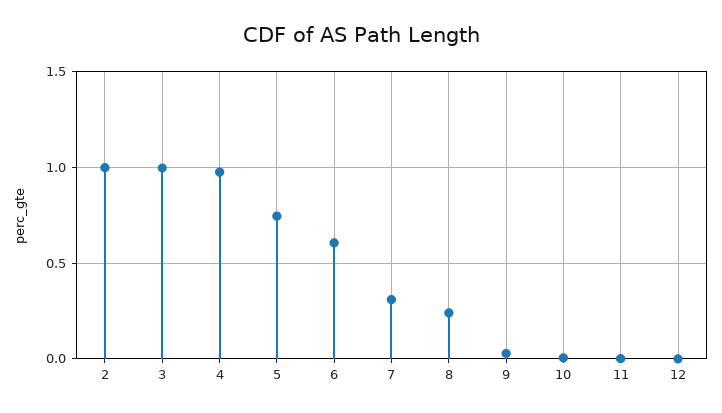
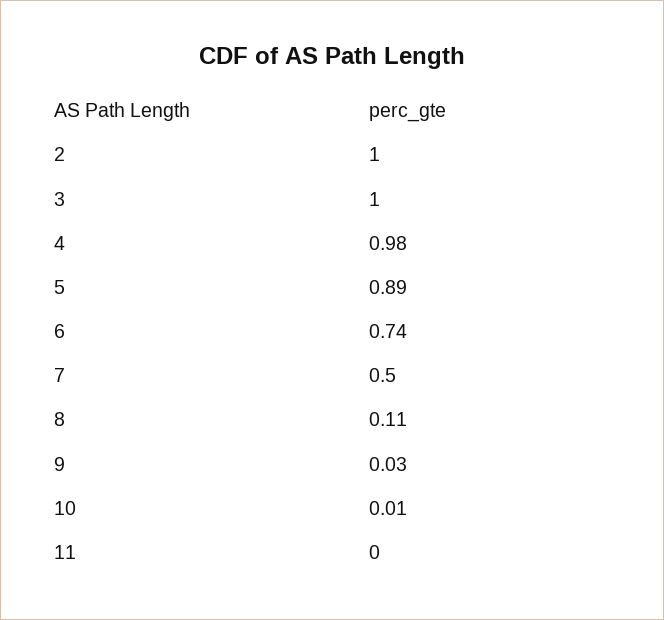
  {
    "2": 1,
    "3": 1,
    "4": 0.98,
-   "5": 0.75,
+   "5": 0.89,
-   "6": 0.6,
+   "6": 0.74,
-   "7": 0.3,
+   "7": 0.5,
-   "8": 0.25,
+   "8": 0.11,
    "9": 0.03,
    "10": 0.01,
-   "11": 0,
+   "11": 0
-   "12": 0
  }

